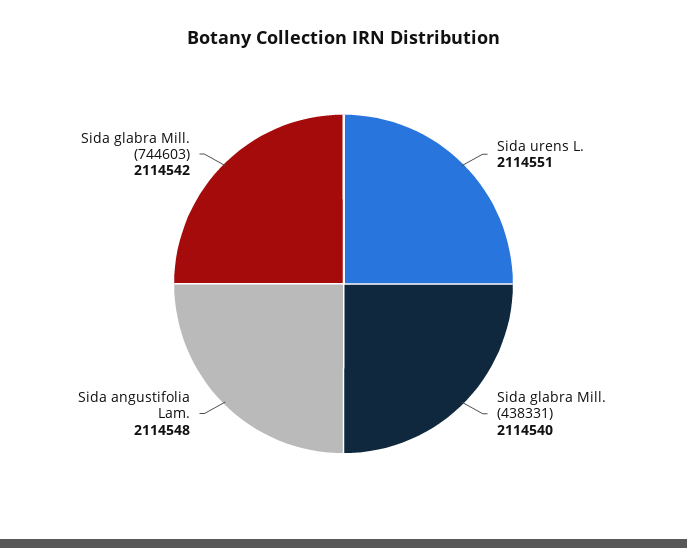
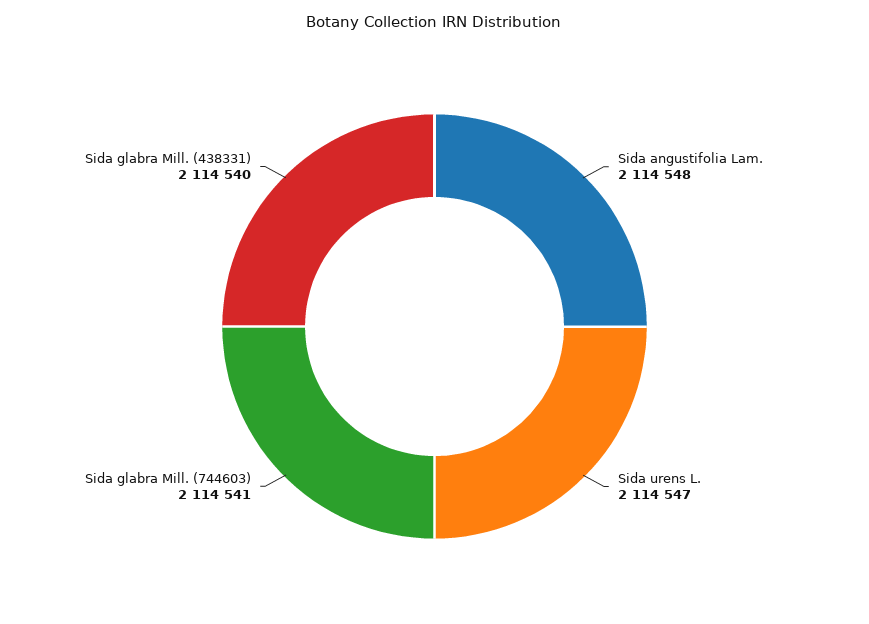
  {
-   "Sida urens L.": 2114551,
+   "Sida urens L.": 2114547,
    "Sida glabra Mill. (438331)": 2114540,
    "Sida angustifolia Lam.": 2114548,
-   "Sida glabra Mill. (744603)": 2114542
+   "Sida glabra Mill. (744603)": 2114541
  }

